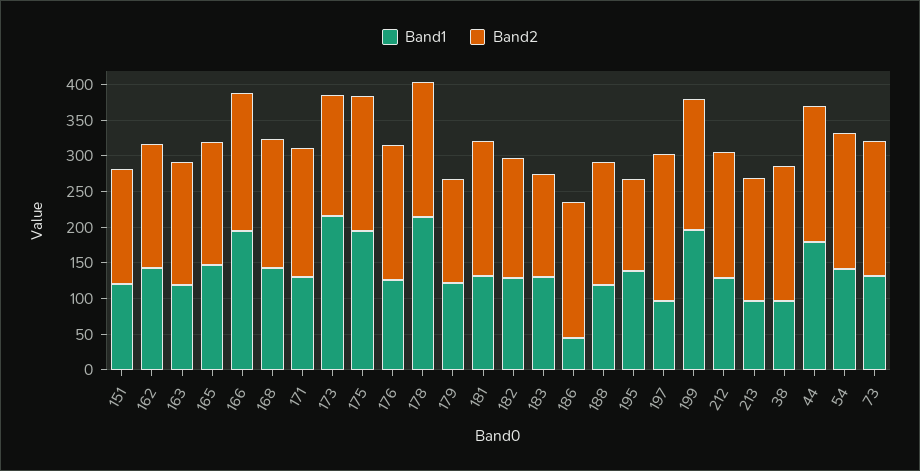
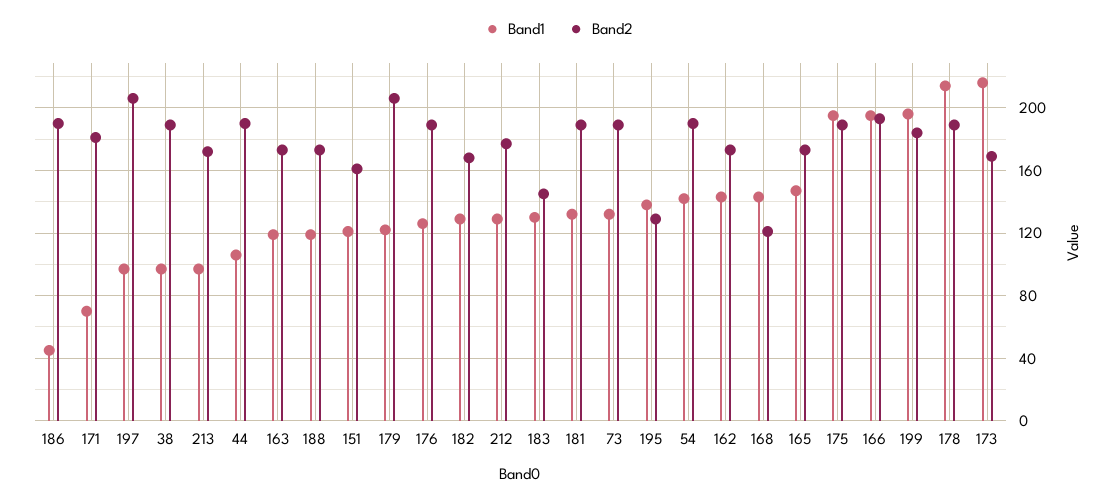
  {
    "Band1": {
      "151": 120,
      "162": 145,
      "163": 120,
      "165": 145,
      "166": 195,
      "168": 145,
-     "171": 125,
+     "171": 70,
      "173": 215,
      "175": 195,
      "176": 125,
      "178": 215,
      "179": 120,
      "181": 130,
      "182": 130,
      "183": 130,
      "186": 45,
      "188": 120,
      "195": 140,
      "197": 95,
      "199": 195,
      "212": 130,
      "213": 95,
      "38": 95,
-     "44": 175,
+     "44": 105,
      "54": 140,
      "73": 130
    },
    "Band2": {
      "151": 160,
      "162": 175,
      "163": 175,
      "165": 175,
      "166": 195,
-     "168": 175,
+     "168": 120,
      "171": 180,
      "173": 170,
      "175": 190,
      "176": 190,
      "178": 190,
-     "179": 150,
+     "179": 205,
      "181": 190,
      "182": 170,
      "183": 145,
      "186": 190,
      "188": 175,
      "195": 130,
      "197": 205,
      "199": 185,
      "212": 175,
      "213": 170,
      "38": 190,
      "44": 190,
      "54": 190,
      "73": 190
    }
  }

